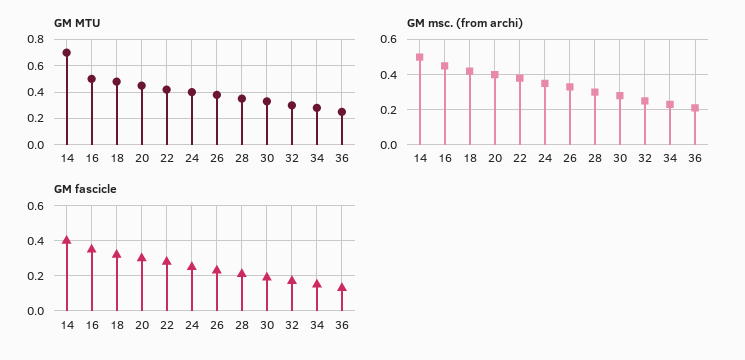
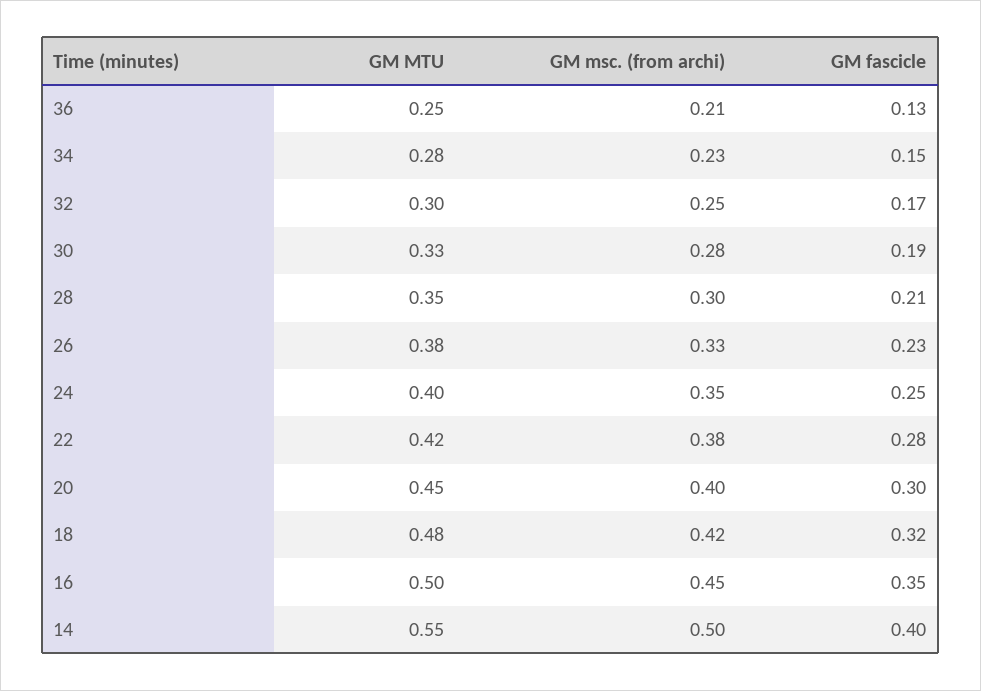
  {
    "GM MTU": {
-     "14": 0.7,
+     "14": 0.55,
      "16": 0.5,
      "18": 0.48,
      "20": 0.45,
      "22": 0.42,
      "24": 0.4,
      "26": 0.38,
      "28": 0.35,
      "30": 0.33,
      "32": 0.3,
      "34": 0.28,
      "36": 0.25
    },
    "GM msc. (from archi)": {
      "14": 0.5,
      "16": 0.45,
      "18": 0.42,
      "20": 0.4,
      "22": 0.38,
      "24": 0.35,
      "26": 0.33,
      "28": 0.3,
      "30": 0.28,
      "32": 0.25,
      "34": 0.23,
      "36": 0.21
    },
    "GM fascicle": {
      "14": 0.4,
      "16": 0.35,
      "18": 0.32,
      "20": 0.3,
      "22": 0.28,
      "24": 0.25,
      "26": 0.23,
      "28": 0.21,
      "30": 0.19,
      "32": 0.17,
      "34": 0.15,
      "36": 0.13
    }
  }

